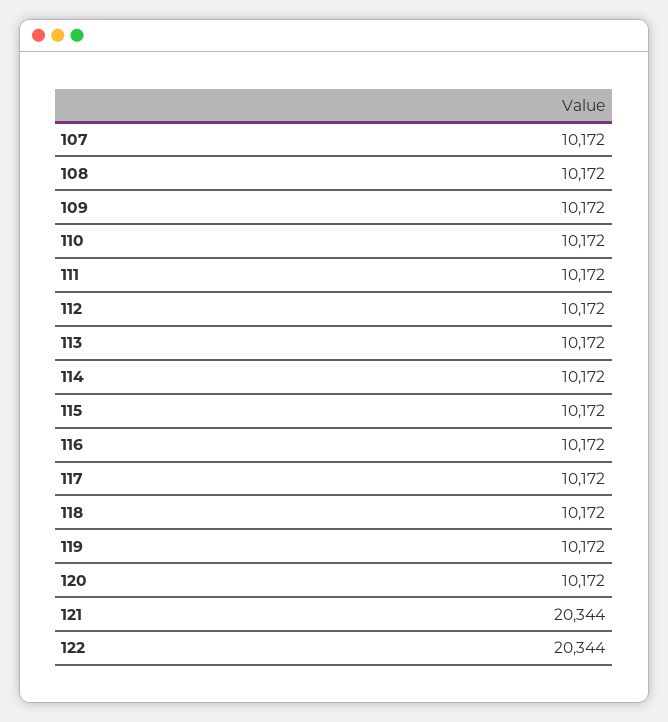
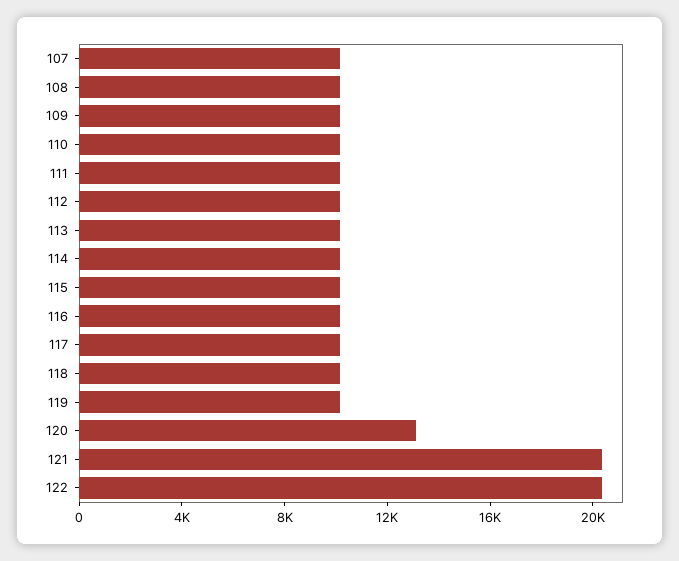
  {
    "107": 10172,
    "108": 10172,
    "109": 10172,
    "110": 10172,
    "111": 10172,
    "112": 10172,
    "113": 10172,
    "114": 10172,
    "115": 10172,
    "116": 10172,
    "117": 10172,
    "118": 10172,
    "119": 10172,
-   "120": 10172,
+   "120": 13000,
    "121": 20344,
    "122": 20344
  }

